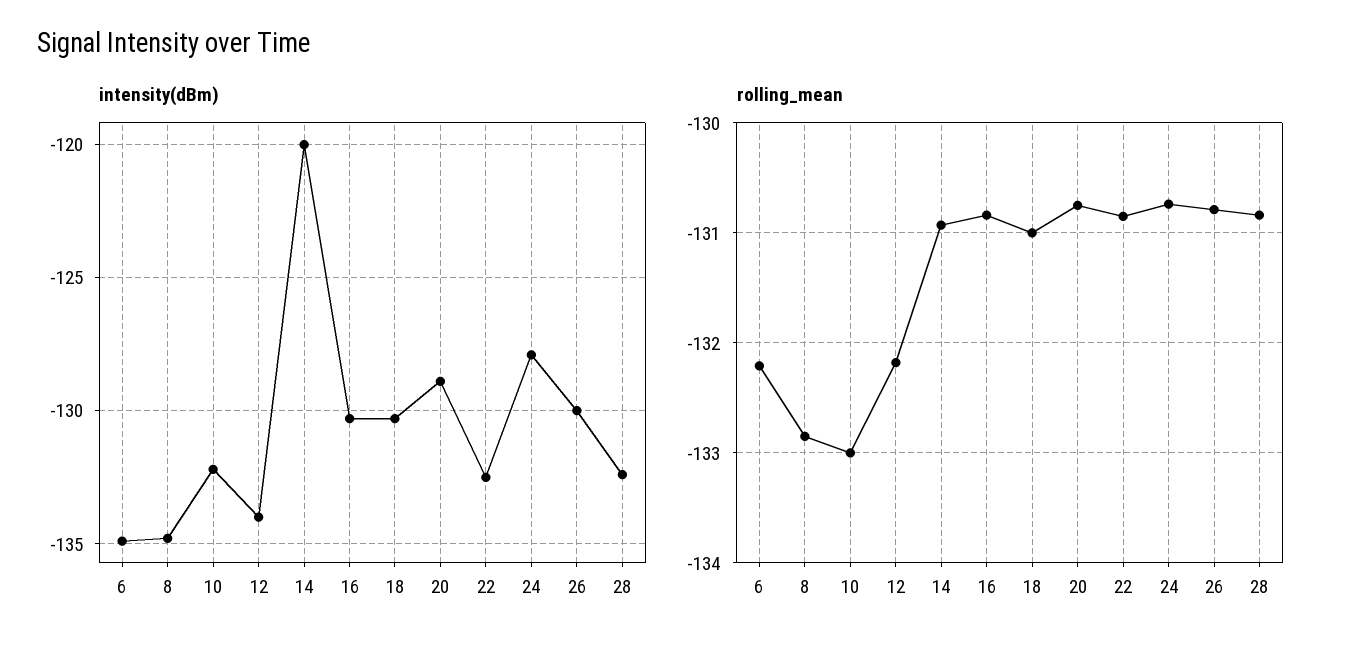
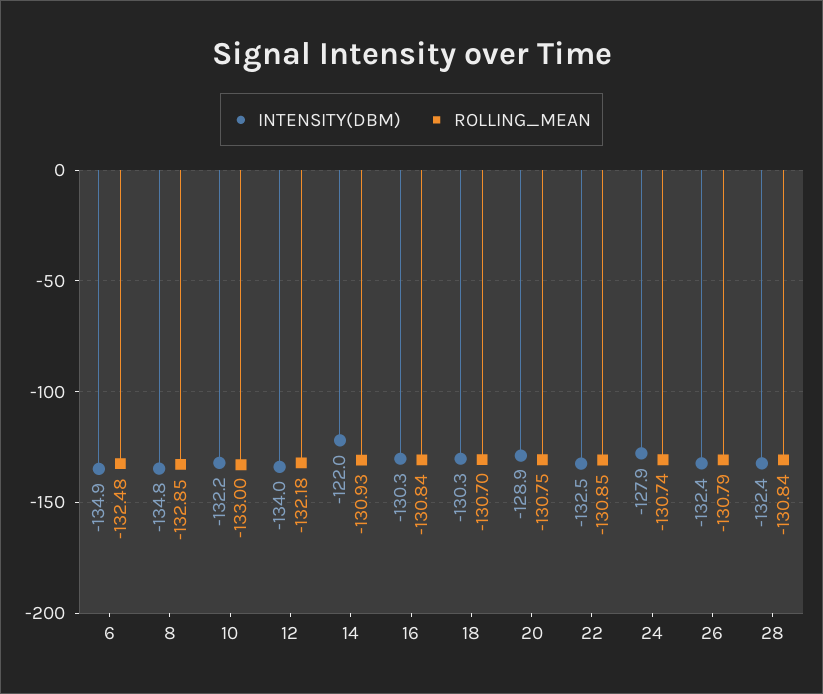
  {
    "intensity(dBm)": {
      "6": -134.9,
      "8": -134.8,
      "10": -132.2,
      "12": -134,
-     "14": -120,
+     "14": -122,
      "16": -130.3,
      "18": -130.3,
      "20": -128.9,
      "22": -132.5,
      "24": -127.9,
-     "26": -130,
+     "26": -132.4,
      "28": -132.4
    },
    "rolling_mean": {
-     "6": -132.2,
+     "6": -132.48,
      "8": -132.85,
      "10": -133,
      "12": -132.18,
      "14": -130.93,
      "16": -130.84,
-     "18": -131,
+     "18": -130.7,
      "20": -130.75,
      "22": -130.85,
      "24": -130.74,
      "26": -130.79,
      "28": -130.84
    }
  }

